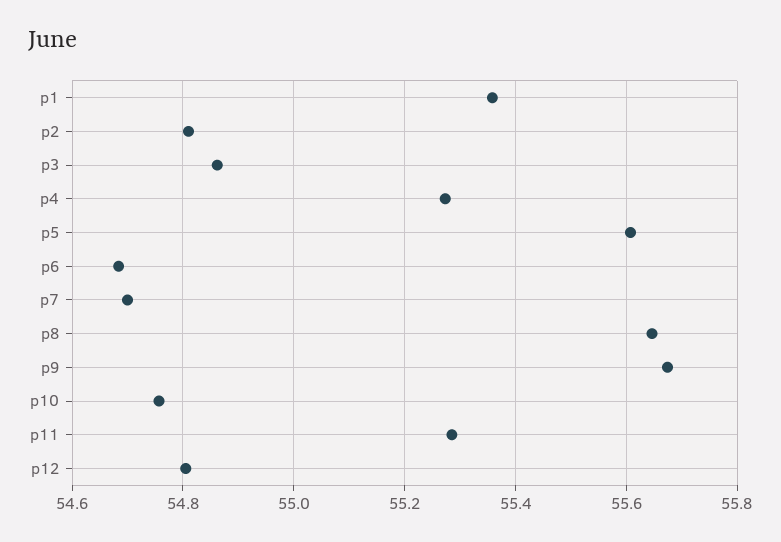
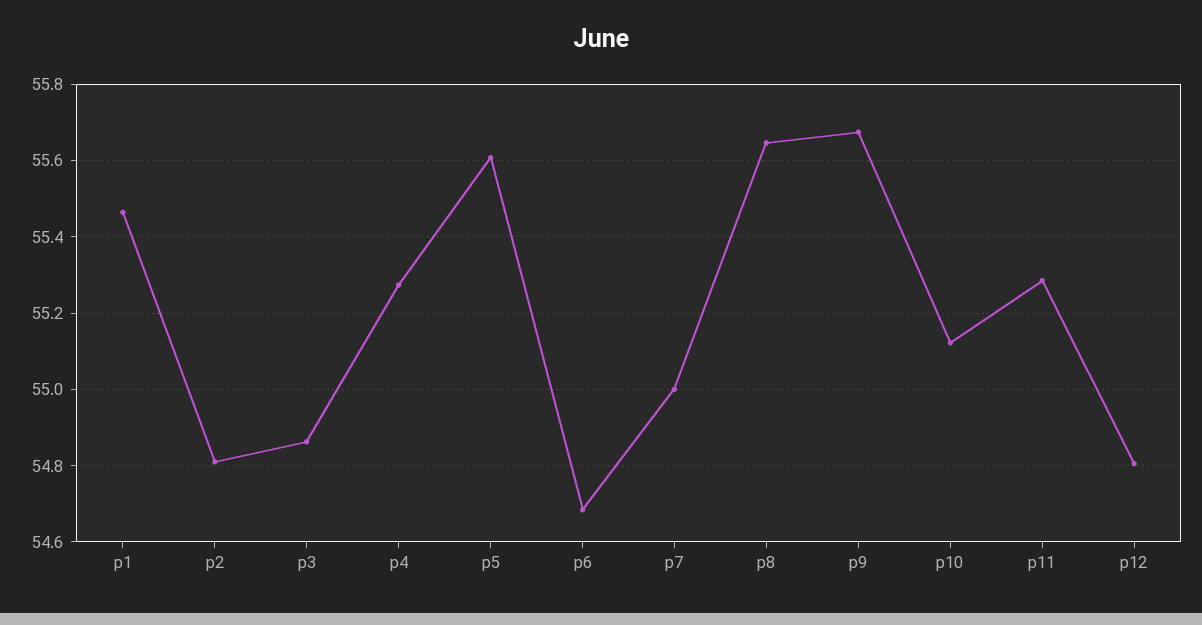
  {
-   "p1": 55.36,
+   "p1": 55.46,
    "p2": 54.82,
    "p3": 54.86,
    "p4": 55.28,
    "p5": 55.6,
    "p6": 54.68,
-   "p7": 54.7,
+   "p7": 55,
    "p8": 55.64,
    "p9": 55.68,
-   "p10": 54.76,
+   "p10": 55.12,
    "p11": 55.28,
    "p12": 54.8
  }

